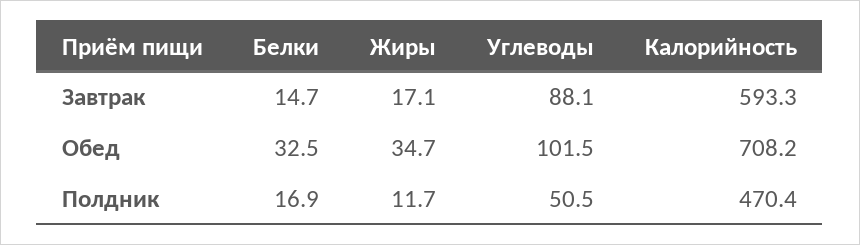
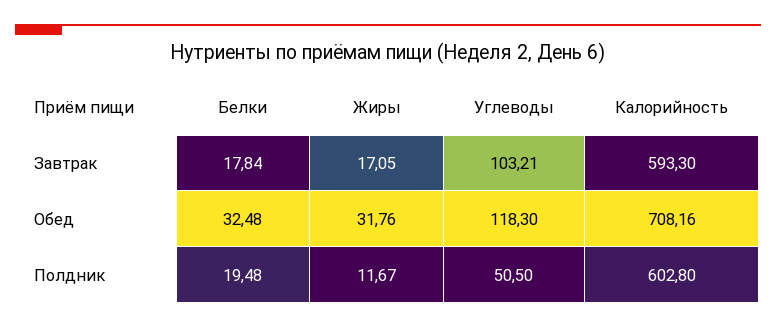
  {
    "Белки": {
-     "Завтрак": 14.7,
+     "Завтрак": 17.84,
      "Обед": 32.48,
-     "Полдник": 16.9
+     "Полдник": 19.48
    },
    "Жиры": {
      "Завтрак": 17.05,
-     "Обед": 34.7,
+     "Обед": 31.76,
      "Полдник": 11.67
    },
    "Углеводы": {
-     "Завтрак": 88.1,
+     "Завтрак": 103.21,
-     "Обед": 101.5,
+     "Обед": 118.3,
      "Полдник": 50.5
    },
    "Калорийность": {
      "Завтрак": 593.3,
      "Обед": 708.16,
-     "Полдник": 470.4
+     "Полдник": 602.8
    }
  }

